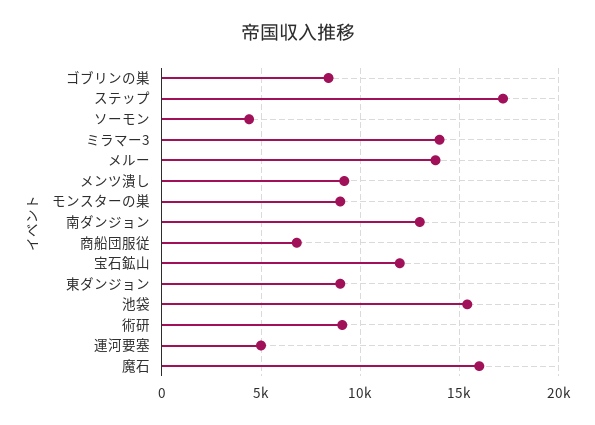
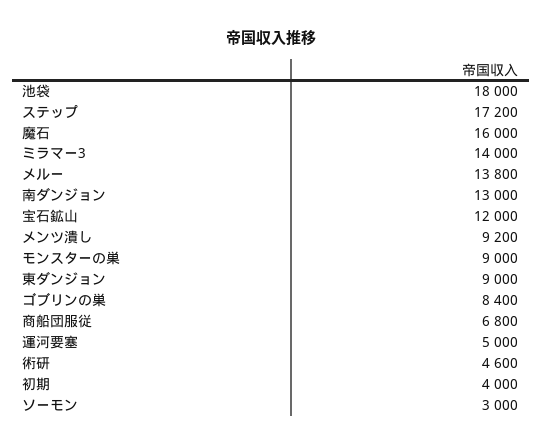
  {
    "ゴブリンの巣": 8400,
    "ステップ": 17200,
-   "ソーモン": 4500,
+   "ソーモン": 3000,
    "ミラマー3": 14000,
    "メルー": 13800,
    "メンツ潰し": 9200,
    "モンスターの巣": 9000,
    "南ダンジョン": 13000,
    "商船団服従": 6800,
    "宝石鉱山": 12000,
    "東ダンジョン": 9000,
-   "池袋": 15500,
+   "池袋": 18000,
-   "術研": 9000,
+   "術研": 4600,
    "運河要塞": 5000,
-   "魔石": 16000
+   "魔石": 16000,
+   "初期": 4000
  }

